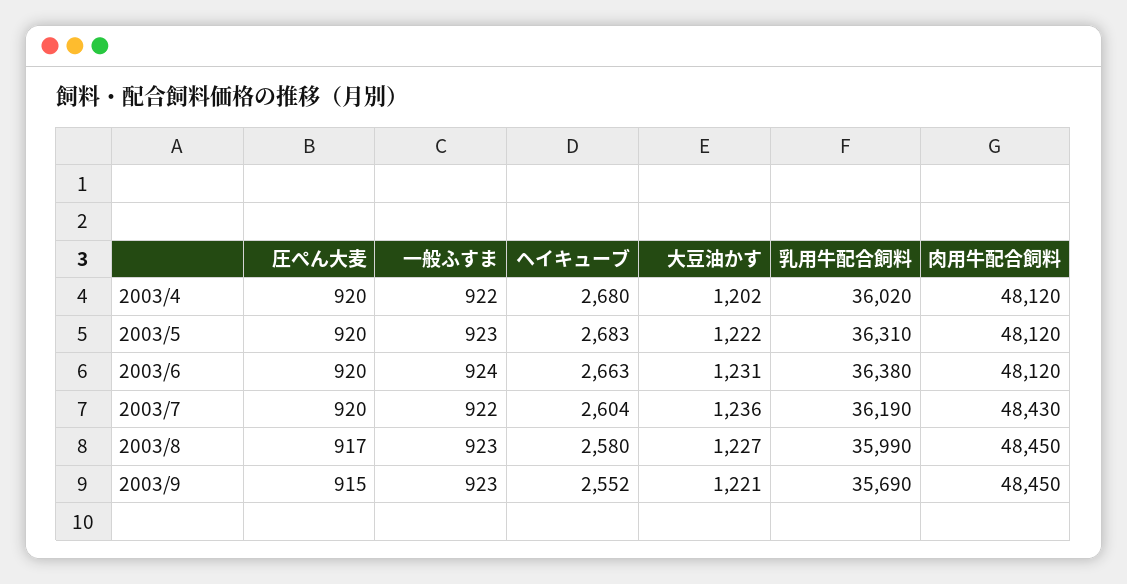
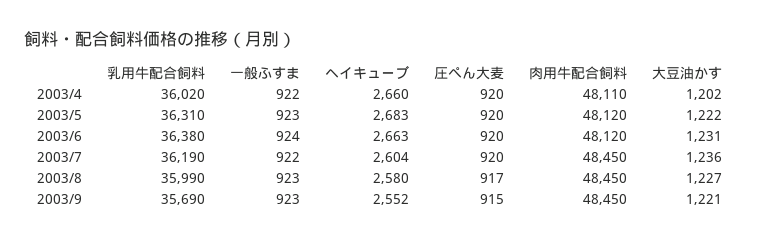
  {
    "圧ぺん大麦": {
      "2003/4": 920,
      "2003/5": 920,
      "2003/6": 920,
      "2003/7": 920,
      "2003/8": 917,
      "2003/9": 915
    },
    "一般ふすま": {
      "2003/4": 922,
      "2003/5": 923,
      "2003/6": 924,
      "2003/7": 922,
      "2003/8": 923,
      "2003/9": 923
    },
    "ヘイキューブ": {
-     "2003/4": 2680,
+     "2003/4": 2660,
      "2003/5": 2683,
      "2003/6": 2663,
      "2003/7": 2604,
      "2003/8": 2580,
      "2003/9": 2552
    },
    "大豆油かす": {
      "2003/4": 1202,
      "2003/5": 1222,
      "2003/6": 1231,
      "2003/7": 1236,
      "2003/8": 1227,
      "2003/9": 1221
    },
    "乳用牛配合飼料": {
      "2003/4": 36020,
      "2003/5": 36310,
      "2003/6": 36380,
      "2003/7": 36190,
      "2003/8": 35990,
      "2003/9": 35690
    },
    "肉用牛配合飼料": {
-     "2003/4": 48120,
+     "2003/4": 48110,
      "2003/5": 48120,
      "2003/6": 48120,
-     "2003/7": 48430,
+     "2003/7": 48450,
      "2003/8": 48450,
      "2003/9": 48450
    }
  }

